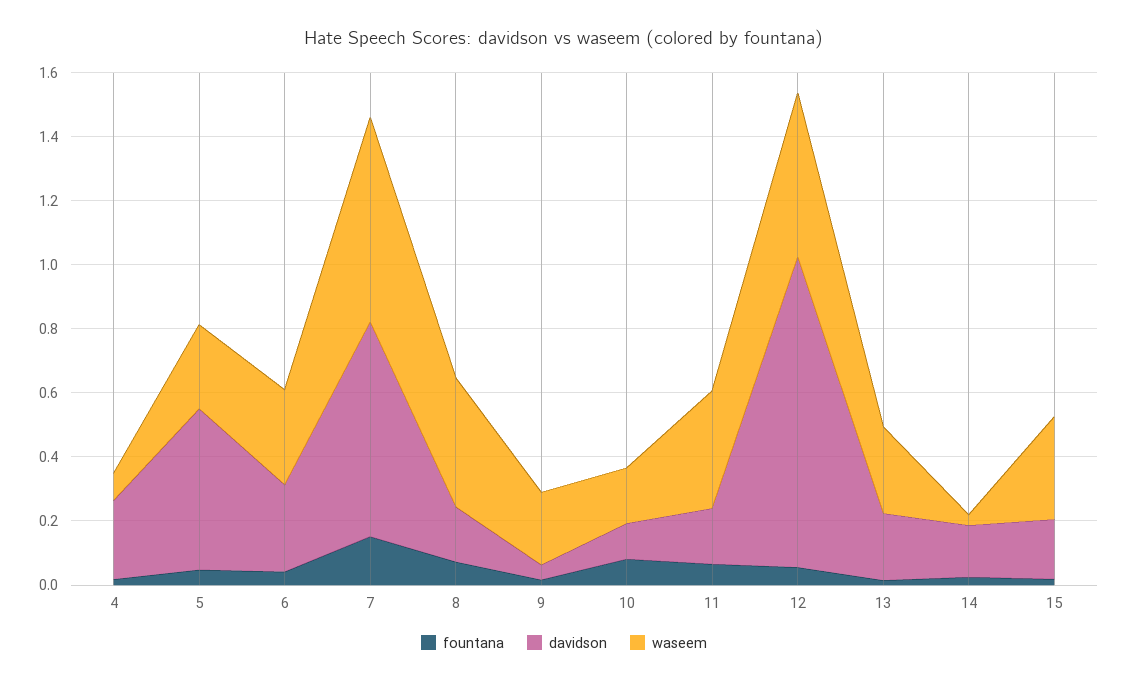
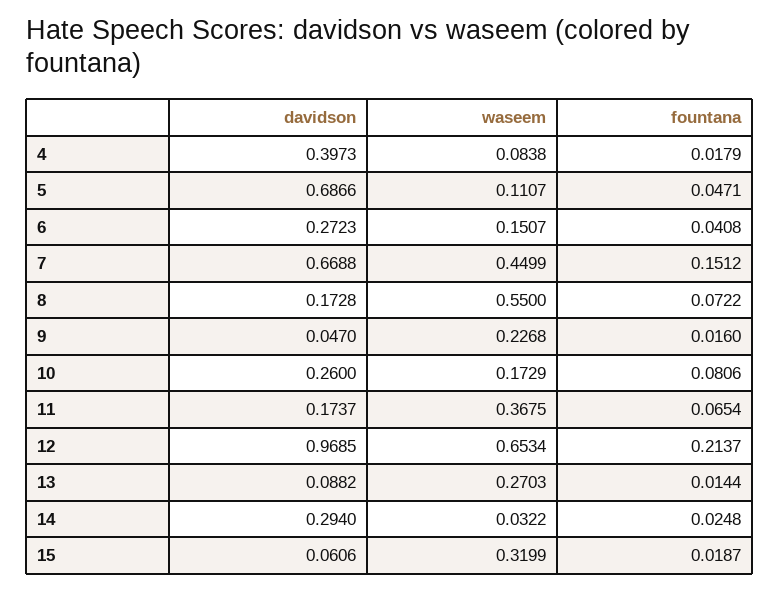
  {
    "fountana": {
      "4": 0.0179,
      "5": 0.0471,
      "6": 0.0408,
      "7": 0.1512,
      "8": 0.0722,
      "9": 0.016,
      "10": 0.0806,
      "11": 0.0654,
-     "12": 0.05,
+     "12": 0.2137,
      "13": 0.0144,
      "14": 0.0248,
      "15": 0.0187
    },
    "davidson": {
-     "4": 0.25,
+     "4": 0.3973,
-     "5": 0.5,
+     "5": 0.6866,
      "6": 0.2723,
      "7": 0.6688,
      "8": 0.1728,
      "9": 0.047,
-     "10": 0.1,
+     "10": 0.26,
      "11": 0.1737,
      "12": 0.9685,
-     "13": 0.2,
+     "13": 0.0882,
-     "14": 0.15,
+     "14": 0.294,
-     "15": 0.2
+     "15": 0.0606
    },
    "waseem": {
      "4": 0.0838,
-     "5": 0.25,
+     "5": 0.1107,
-     "6": 0.3,
+     "6": 0.1507,
-     "7": 0.65,
+     "7": 0.4499,
-     "8": 0.4,
+     "8": 0.55,
      "9": 0.2268,
      "10": 0.1729,
      "11": 0.3675,
-     "12": 0.5,
+     "12": 0.6534,
      "13": 0.2703,
      "14": 0.0322,
      "15": 0.3199
    }
  }

